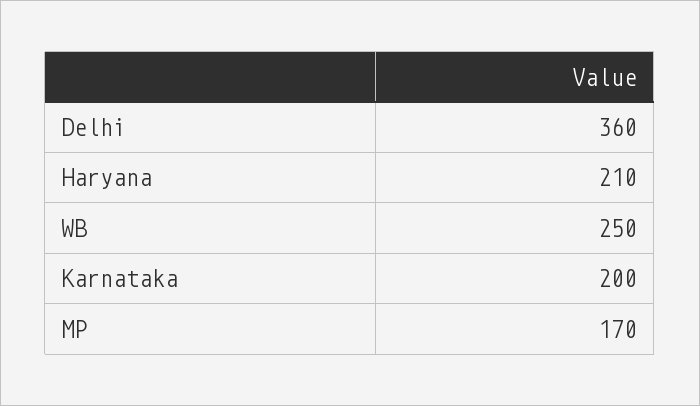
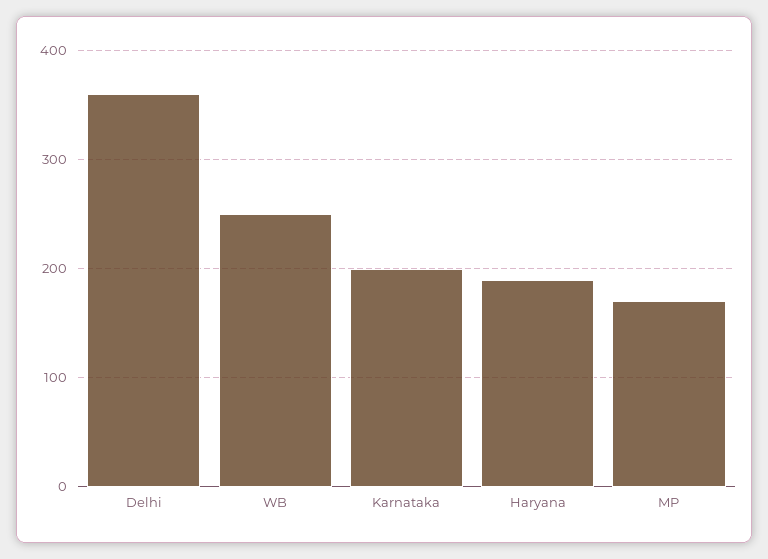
  {
    "Delhi": 360,
-   "Haryana": 210,
+   "Haryana": 190,
    "WB": 250,
    "Karnataka": 200,
    "MP": 170
  }

